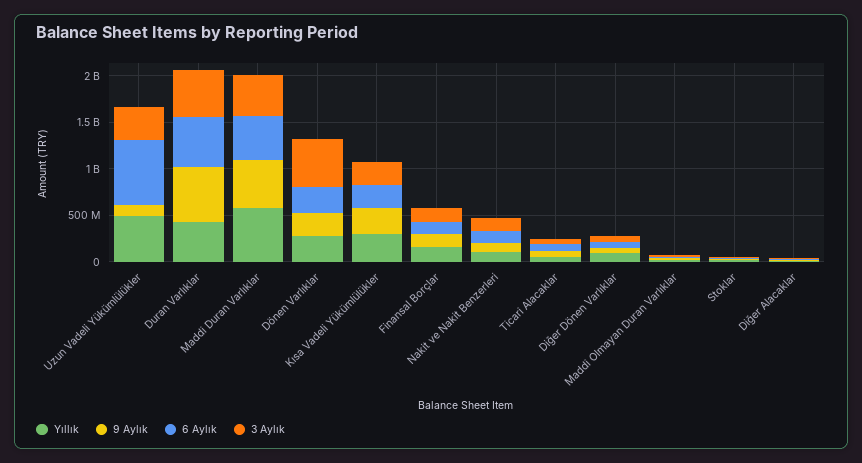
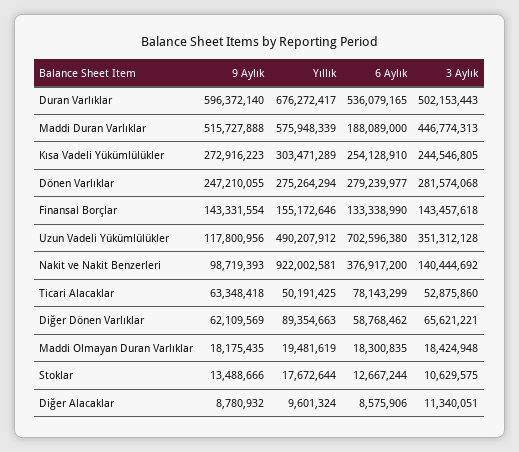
  {
    "Yıllık": {
      "Uzun Vadeli Yükümlülükler": 490207912,
-     "Duran Varlıklar": 400000000,
+     "Duran Varlıklar": 676272417,
      "Maddi Duran Varlıklar": 575948339,
      "Dönen Varlıklar": 275264294,
      "Kısa Vadeli Yükümlülükler": 303471289,
      "Finansal Borçlar": 155172646,
-     "Nakit ve Nakit Benzerleri": 100000000,
+     "Nakit ve Nakit Benzerleri": 922002581,
      "Ticari Alacaklar": 50191425,
      "Diğer Dönen Varlıklar": 89354663,
      "Maddi Olmayan Duran Varlıklar": 19481619,
      "Stoklar": 17672644,
      "Diğer Alacaklar": 9601324
    },
    "9 Aylık": {
      "Uzun Vadeli Yükümlülükler": 117800956,
      "Duran Varlıklar": 596372140,
      "Maddi Duran Varlıklar": 515727888,
      "Dönen Varlıklar": 247210055,
      "Kısa Vadeli Yükümlülükler": 272916223,
      "Finansal Borçlar": 143331554,
      "Nakit ve Nakit Benzerleri": 98719393,
      "Ticari Alacaklar": 63348418,
      "Diğer Dönen Varlıklar": 62109569,
      "Maddi Olmayan Duran Varlıklar": 18175435,
      "Stoklar": 13488666,
      "Diğer Alacaklar": 8780932
    },
    "6 Aylık": {
      "Uzun Vadeli Yükümlülükler": 702596380,
      "Duran Varlıklar": 536079165,
-     "Maddi Duran Varlıklar": 500000000,
+     "Maddi Duran Varlıklar": 188089000,
      "Dönen Varlıklar": 279239977,
      "Kısa Vadeli Yükümlülükler": 254128910,
      "Finansal Borçlar": 133338990,
-     "Nakit ve Nakit Benzerleri": 100000000,
+     "Nakit ve Nakit Benzerleri": 376917200,
      "Ticari Alacaklar": 78143299,
      "Diğer Dönen Varlıklar": 58768462,
      "Maddi Olmayan Duran Varlıklar": 18300835,
      "Stoklar": 12667244,
      "Diğer Alacaklar": 8575906
    },
    "3 Aylık": {
      "Uzun Vadeli Yükümlülükler": 351312128,
      "Duran Varlıklar": 502153443,
      "Maddi Duran Varlıklar": 446774313,
-     "Dönen Varlıklar": 500000000,
+     "Dönen Varlıklar": 281574068,
      "Kısa Vadeli Yükümlülükler": 244546805,
      "Finansal Borçlar": 143457618,
      "Nakit ve Nakit Benzerleri": 140444692,
      "Ticari Alacaklar": 52875860,
      "Diğer Dönen Varlıklar": 65621221,
      "Maddi Olmayan Duran Varlıklar": 18424948,
      "Stoklar": 10629575,
      "Diğer Alacaklar": 11340051
    }
  }

